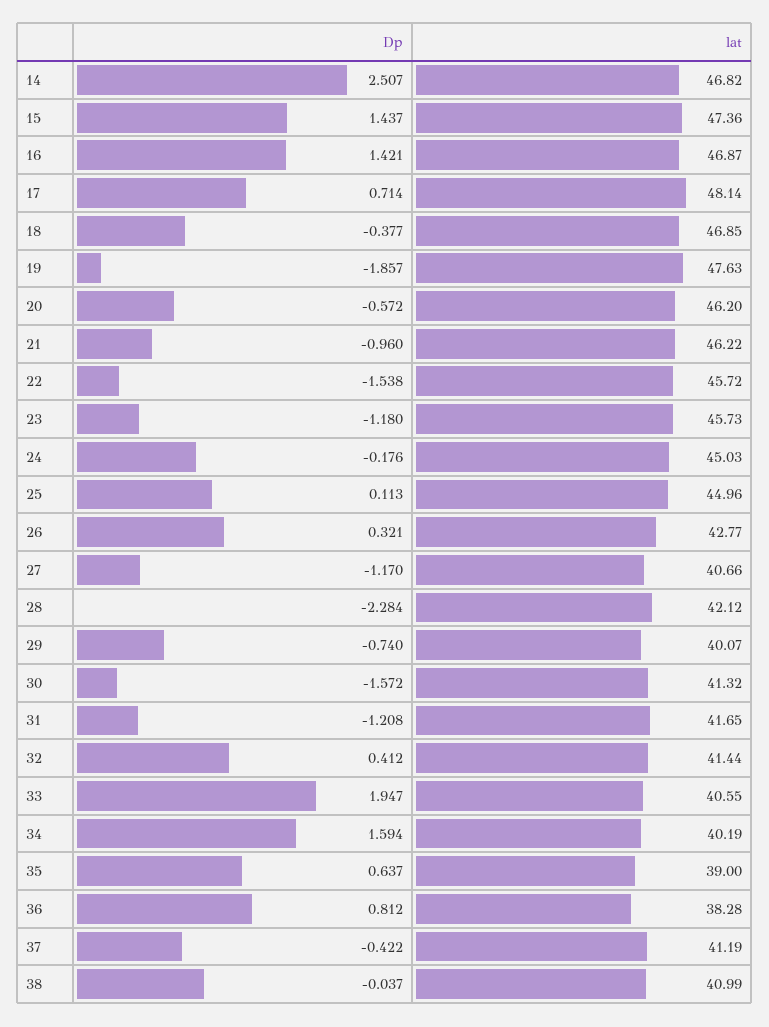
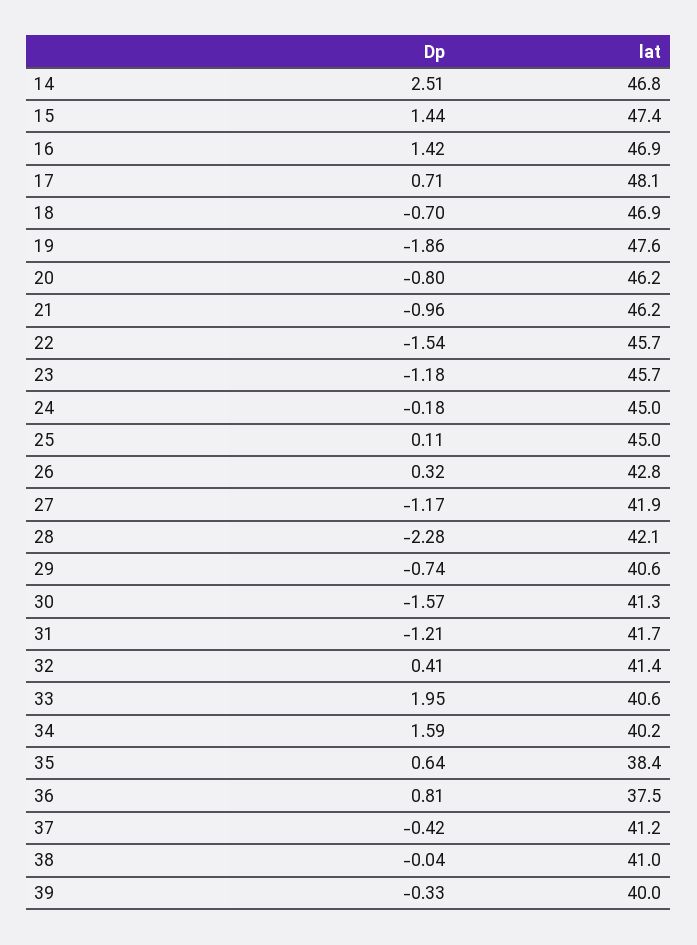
  {
    "Dp": {
      "14": 2.507,
      "15": 1.437,
      "16": 1.421,
      "17": 0.714,
-     "18": -0.377,
+     "18": -0.7,
      "19": -1.857,
-     "20": -0.572,
+     "20": -0.8,
      "21": -0.96,
      "22": -1.538,
      "23": -1.18,
      "24": -0.176,
      "25": 0.113,
      "26": 0.321,
      "27": -1.17,
      "28": -2.284,
      "29": -0.74,
      "30": -1.572,
      "31": -1.208,
      "32": 0.412,
      "33": 1.947,
      "34": 1.594,
      "35": 0.637,
      "36": 0.812,
      "37": -0.422,
-     "38": -0.037
+     "38": -0.037,
+     "39": -0.33
    },
    "lat": {
      "14": 46.82,
      "15": 47.36,
      "16": 46.87,
      "17": 48.14,
      "18": 46.85,
      "19": 47.63,
      "20": 46.2,
      "21": 46.22,
      "22": 45.72,
      "23": 45.73,
      "24": 45.03,
      "25": 44.96,
      "26": 42.77,
-     "27": 40.66,
+     "27": 41.9,
      "28": 42.12,
-     "29": 40.07,
+     "29": 40.6,
      "30": 41.32,
      "31": 41.65,
      "32": 41.44,
      "33": 40.55,
      "34": 40.19,
-     "35": 39,
+     "35": 38.4,
-     "36": 38.28,
+     "36": 37.5,
      "37": 41.19,
-     "38": 40.99
+     "38": 40.99,
+     "39": 40
    }
  }

